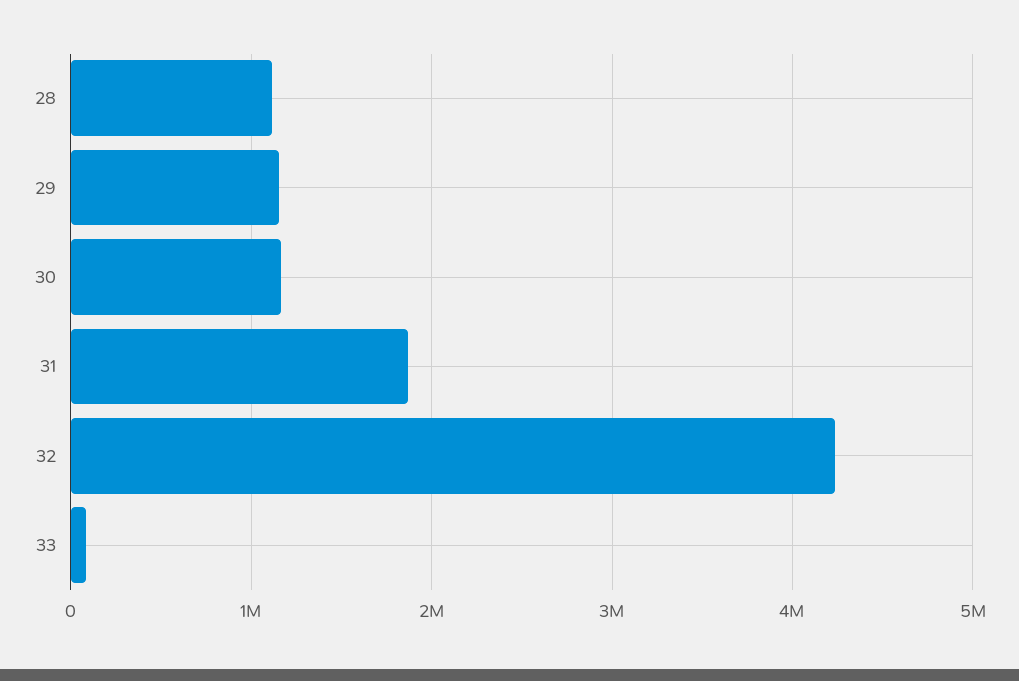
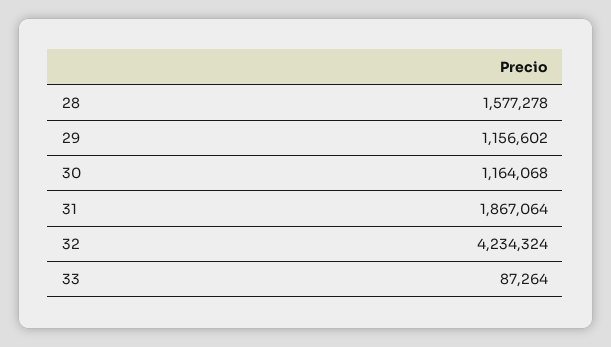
  {
-   "28": 1100000,
+   "28": 1577278,
    "29": 1156602,
    "30": 1164068,
    "31": 1867064,
    "32": 4234324,
    "33": 87264
  }

